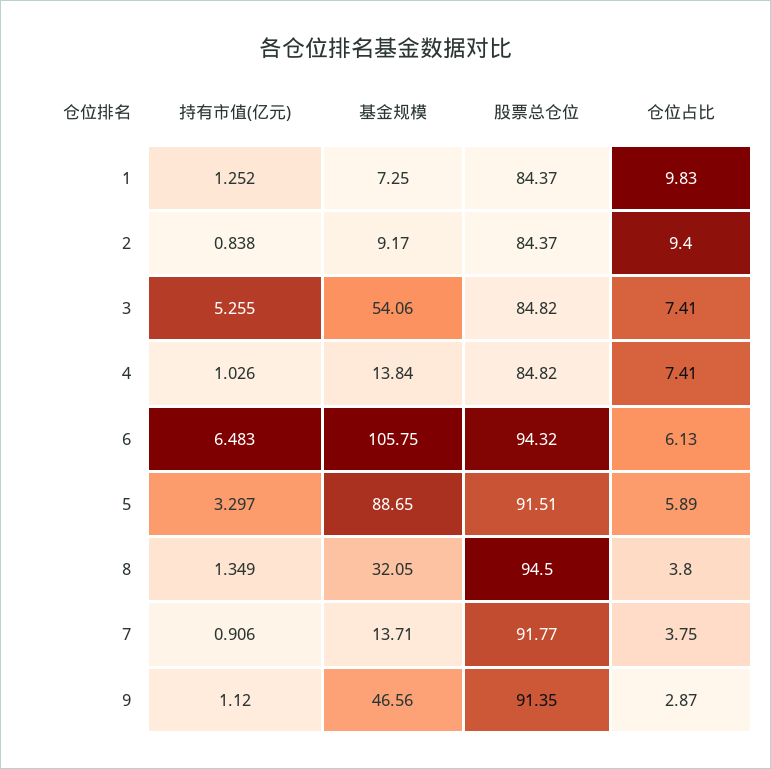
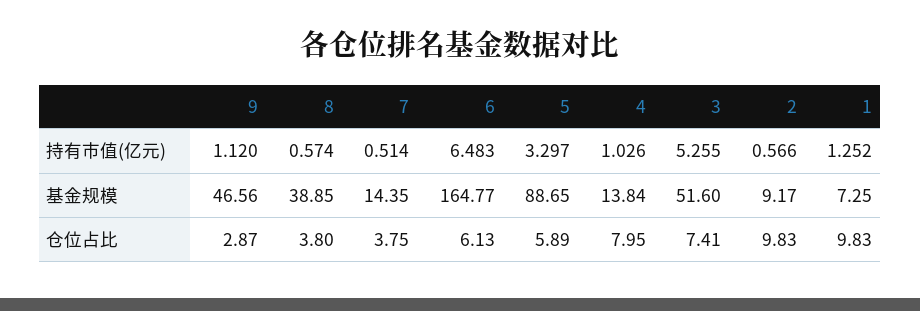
  {
    "持有市值(亿元)": {
      "1": 1.252,
-     "2": 0.838,
+     "2": 0.566,
      "3": 5.255,
      "4": 1.026,
      "6": 6.483,
      "5": 3.297,
-     "8": 1.349,
+     "8": 0.574,
-     "7": 0.906,
+     "7": 0.514,
      "9": 1.12
    },
    "基金规模": {
      "1": 7.25,
      "2": 9.17,
-     "3": 54.06,
+     "3": 51.6,
      "4": 13.84,
-     "6": 105.75,
+     "6": 164.77,
      "5": 88.65,
-     "8": 32.05,
+     "8": 38.85,
-     "7": 13.71,
+     "7": 14.35,
      "9": 46.56
    },
-   "股票总仓位": {
-     "1": 84.37,
-     "2": 84.37,
-     "3": 84.82,
-     "4": 84.82,
-     "6": 94.32,
-     "5": 91.51,
-     "8": 94.5,
-     "7": 91.77,
-     "9": 91.35
-   },
    "仓位占比": {
      "1": 9.83,
-     "2": 9.4,
+     "2": 9.83,
      "3": 7.41,
-     "4": 7.41,
+     "4": 7.95,
      "6": 6.13,
      "5": 5.89,
      "8": 3.8,
      "7": 3.75,
      "9": 2.87
    }
  }

